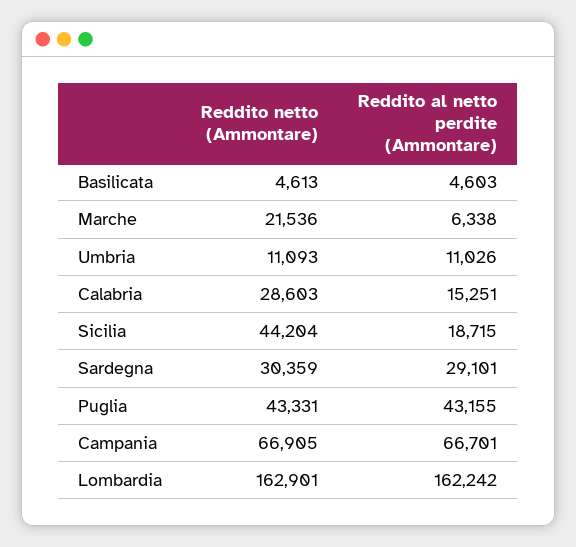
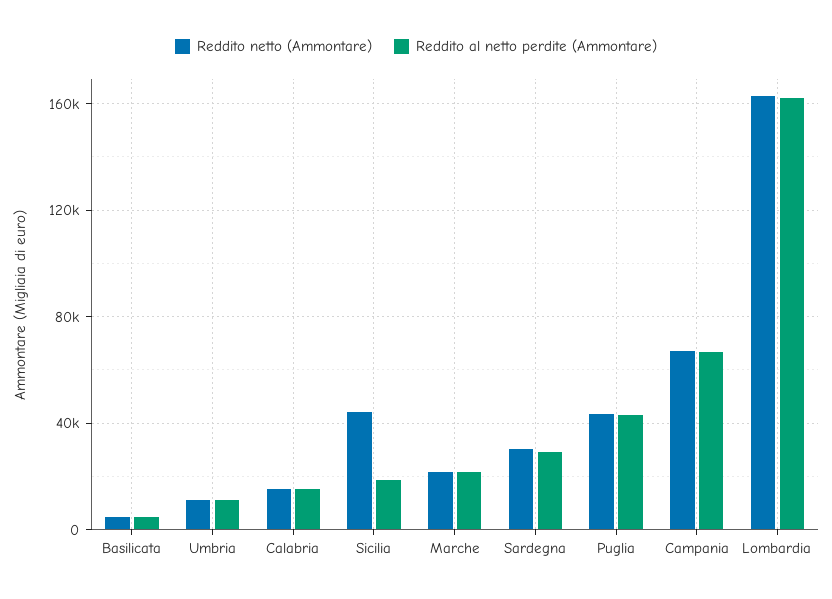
  {
    "Reddito netto (Ammontare)": {
      "Basilicata": 4613,
      "Marche": 21536,
      "Umbria": 11093,
-     "Calabria": 28603,
+     "Calabria": 15000,
      "Sicilia": 44204,
      "Sardegna": 30359,
      "Puglia": 43331,
      "Campania": 66905,
      "Lombardia": 162901
    },
    "Reddito al netto perdite (Ammontare)": {
      "Basilicata": 4603,
-     "Marche": 6338,
+     "Marche": 20000,
      "Umbria": 11026,
      "Calabria": 15251,
      "Sicilia": 18715,
      "Sardegna": 29101,
      "Puglia": 43155,
      "Campania": 66701,
      "Lombardia": 162242
    }
  }

